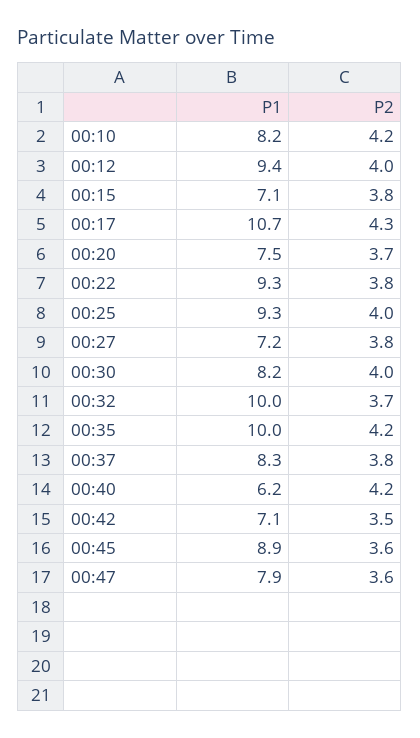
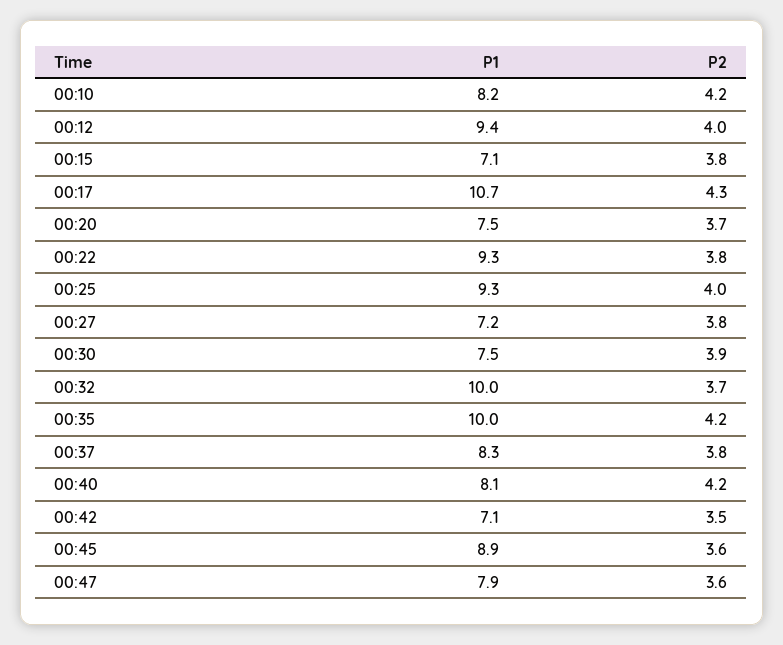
  {
    "P1": {
      "00:10": 8.2,
      "00:12": 9.4,
      "00:15": 7.1,
      "00:17": 10.7,
      "00:20": 7.5,
      "00:22": 9.3,
      "00:25": 9.3,
      "00:27": 7.2,
-     "00:30": 8.2,
+     "00:30": 7.5,
      "00:32": 10,
      "00:35": 10,
      "00:37": 8.3,
-     "00:40": 6.2,
+     "00:40": 8.1,
      "00:42": 7.1,
      "00:45": 8.9,
      "00:47": 7.9
    },
    "P2": {
      "00:10": 4.2,
      "00:12": 4,
      "00:15": 3.8,
      "00:17": 4.3,
      "00:20": 3.7,
      "00:22": 3.8,
      "00:25": 4,
      "00:27": 3.8,
-     "00:30": 4,
+     "00:30": 3.9,
      "00:32": 3.7,
      "00:35": 4.2,
      "00:37": 3.8,
      "00:40": 4.2,
      "00:42": 3.5,
      "00:45": 3.6,
      "00:47": 3.6
    }
  }

